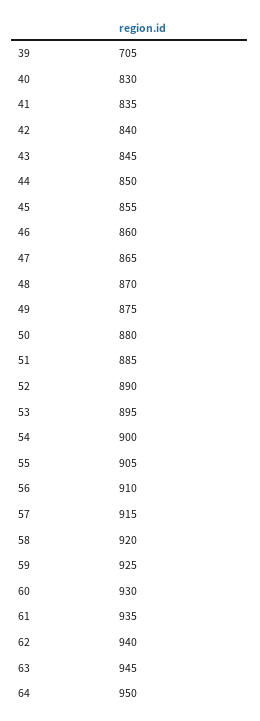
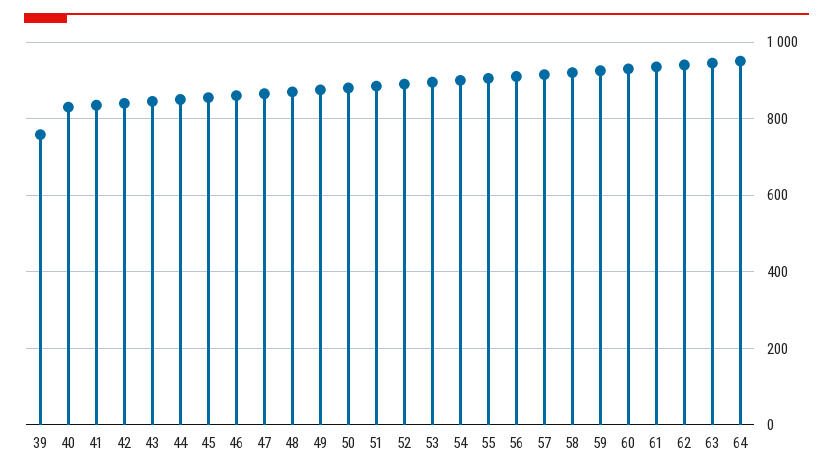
  {
-   "39": 705,
+   "39": 760,
    "40": 830,
    "41": 835,
    "42": 840,
    "43": 845,
    "44": 850,
    "45": 855,
    "46": 860,
    "47": 865,
    "48": 870,
    "49": 875,
    "50": 880,
    "51": 885,
    "52": 890,
    "53": 895,
    "54": 900,
    "55": 905,
    "56": 910,
    "57": 915,
    "58": 920,
    "59": 925,
    "60": 930,
    "61": 935,
    "62": 940,
    "63": 945,
    "64": 950
  }

